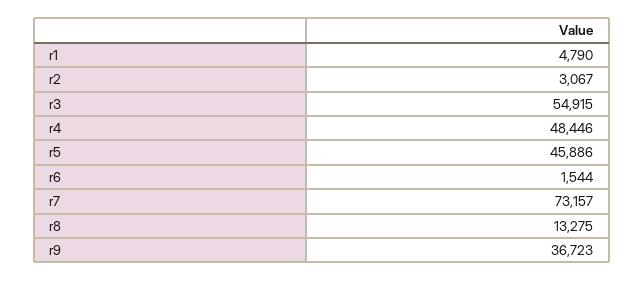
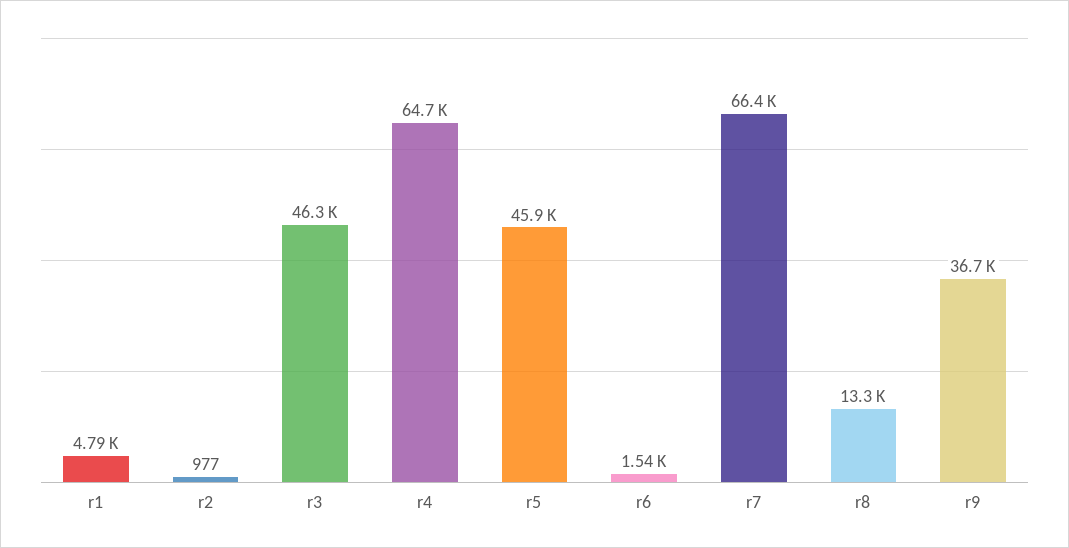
  {
    "r1": 4790,
-   "r2": 3067,
+   "r2": 977,
-   "r3": 54915,
+   "r3": 46300,
-   "r4": 48446,
+   "r4": 64700,
    "r5": 45886,
    "r6": 1544,
-   "r7": 73157,
+   "r7": 66400,
    "r8": 13275,
    "r9": 36723
  }

